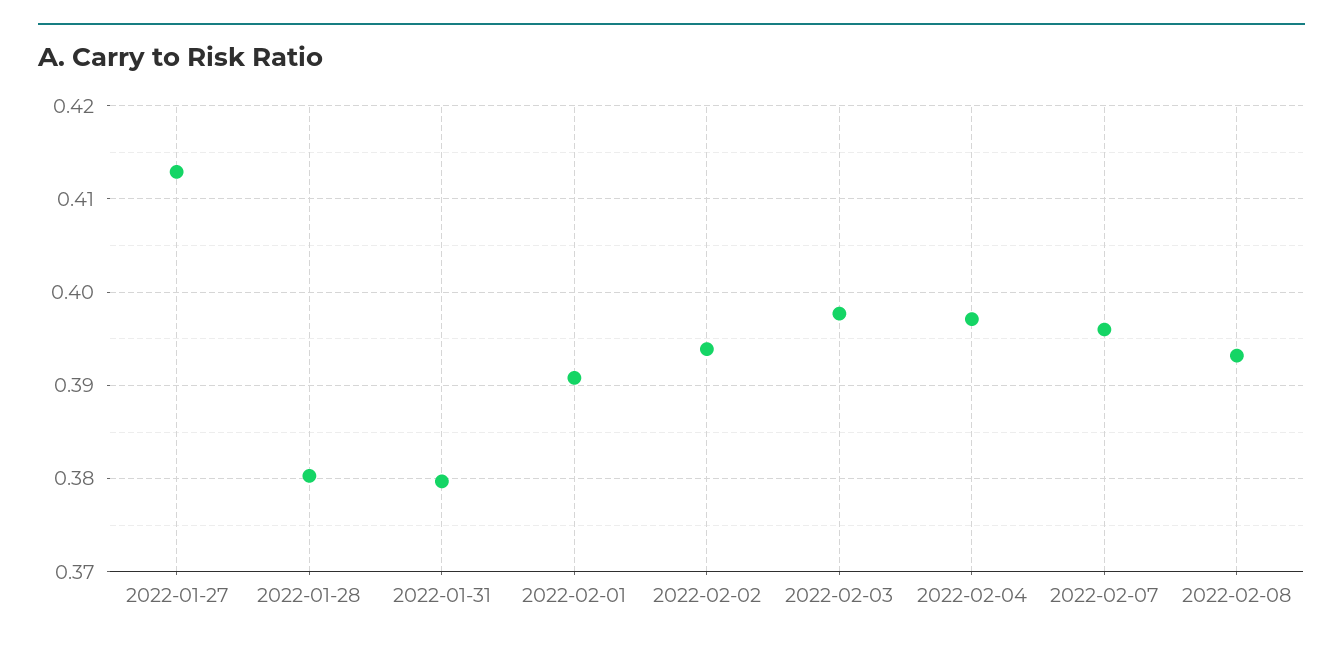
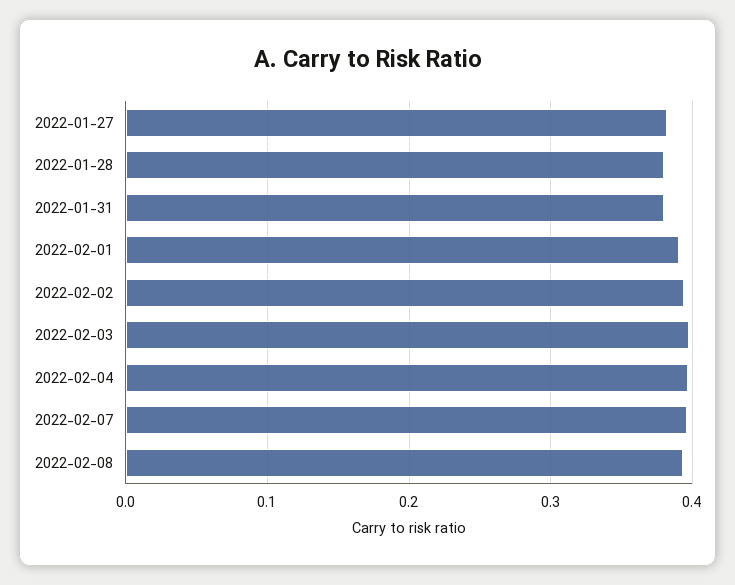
  {
-   "2022-01-27": 0.413,
+   "2022-01-27": 0.38,
    "2022-01-28": 0.38,
    "2022-01-31": 0.38,
    "2022-02-01": 0.391,
    "2022-02-02": 0.394,
    "2022-02-03": 0.398,
    "2022-02-04": 0.397,
    "2022-02-07": 0.396,
    "2022-02-08": 0.393
  }

